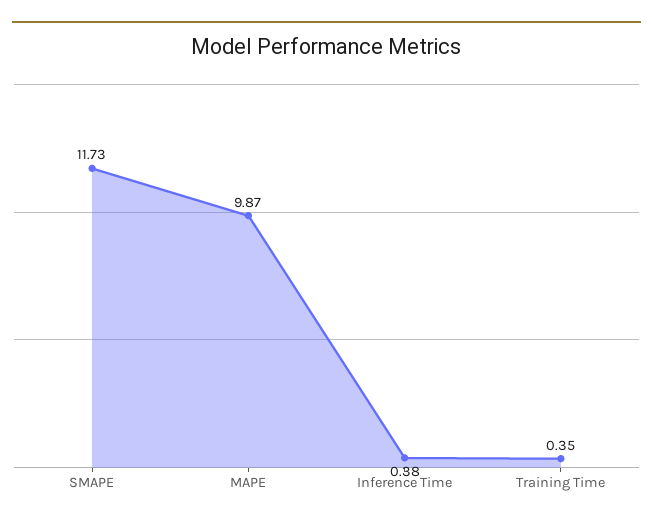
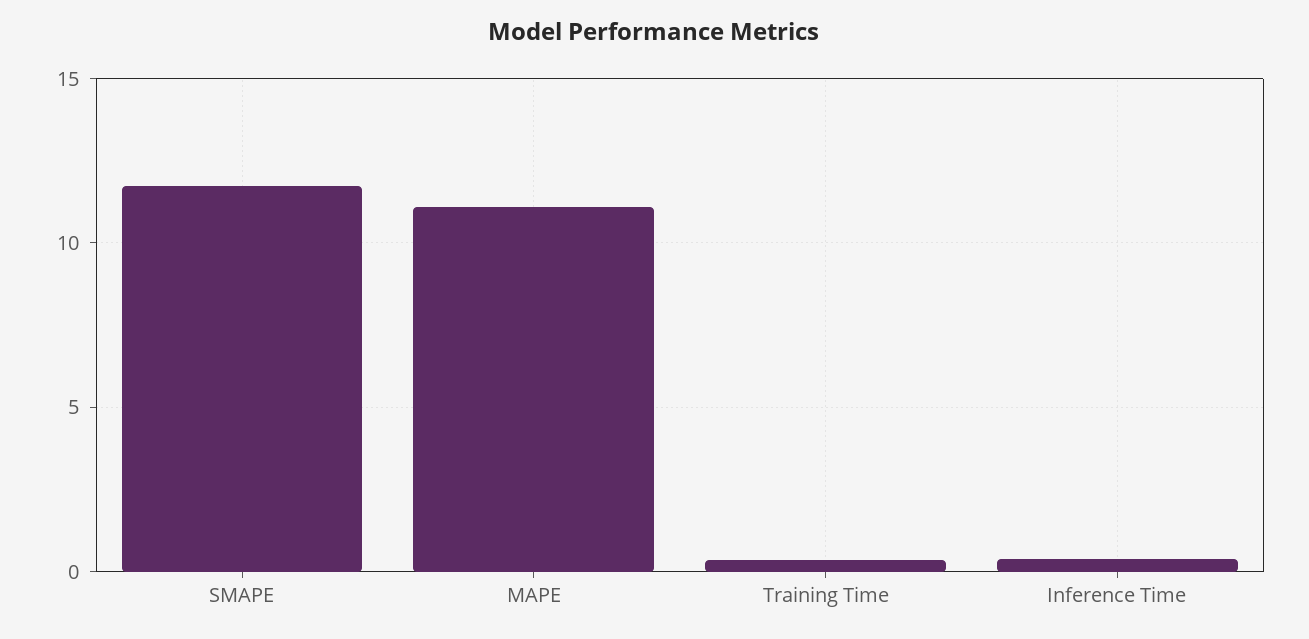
  {
    "SMAPE": 11.73,
-   "MAPE": 9.87,
+   "MAPE": 11,
    "Inference Time": 0.38,
    "Training Time": 0.35
  }

